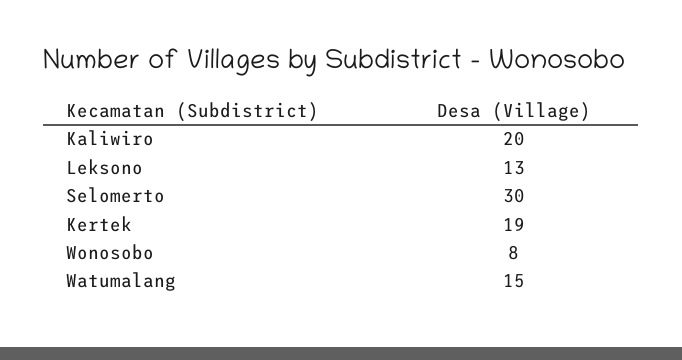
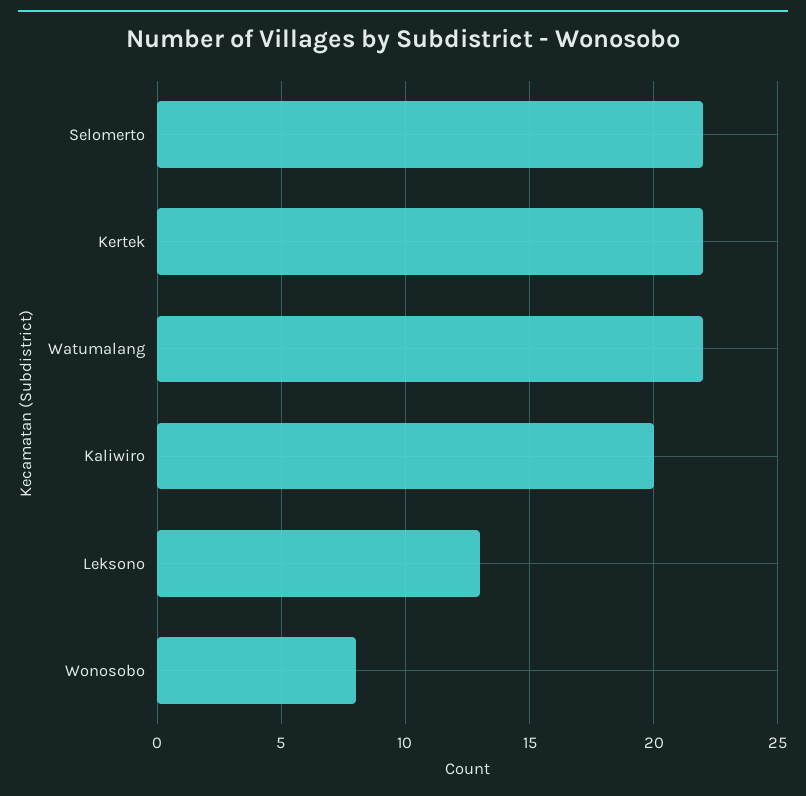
  {
    "Kaliwiro": 20,
    "Leksono": 13,
-   "Selomerto": 30,
+   "Selomerto": 22,
-   "Kertek": 19,
+   "Kertek": 22,
    "Wonosobo": 8,
-   "Watumalang": 15
+   "Watumalang": 22
  }

